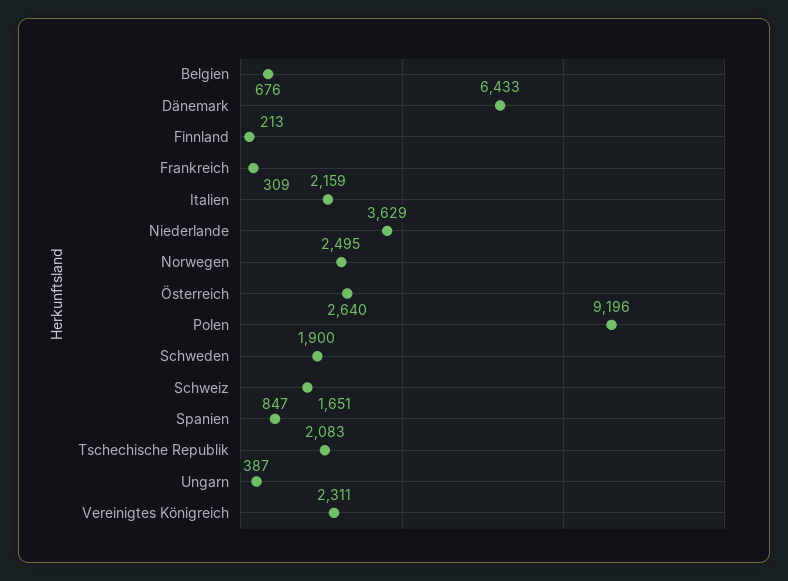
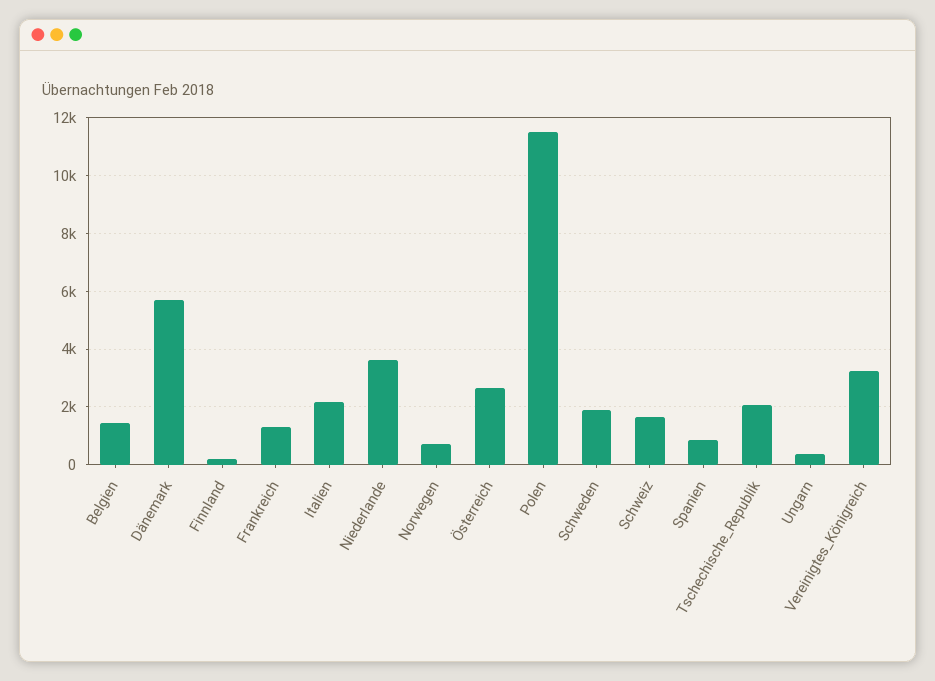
  {
-   "Belgien": 676,
+   "Belgien": 1500,
-   "Dänemark": 6433,
+   "Dänemark": 5750,
    "Finnland": 213,
-   "Frankreich": 309,
+   "Frankreich": 1250,
    "Italien": 2159,
    "Niederlande": 3629,
-   "Norwegen": 2495,
+   "Norwegen": 750,
    "Österreich": 2640,
-   "Polen": 9196,
+   "Polen": 11500,
    "Schweden": 1900,
    "Schweiz": 1651,
    "Spanien": 847,
    "Tschechische Republik": 2083,
    "Ungarn": 387,
-   "Vereinigtes Königreich": 2311
+   "Vereinigtes Königreich": 3250
  }

